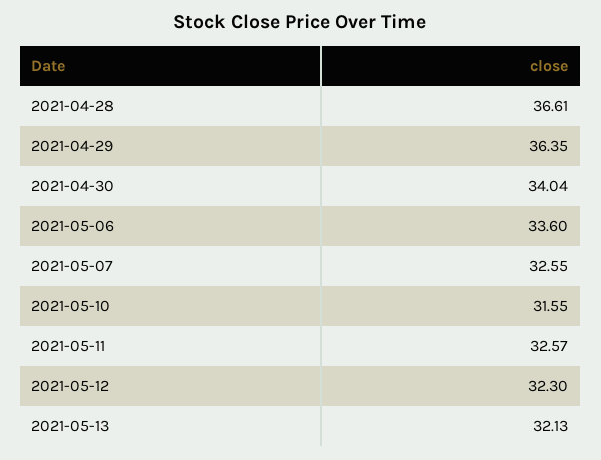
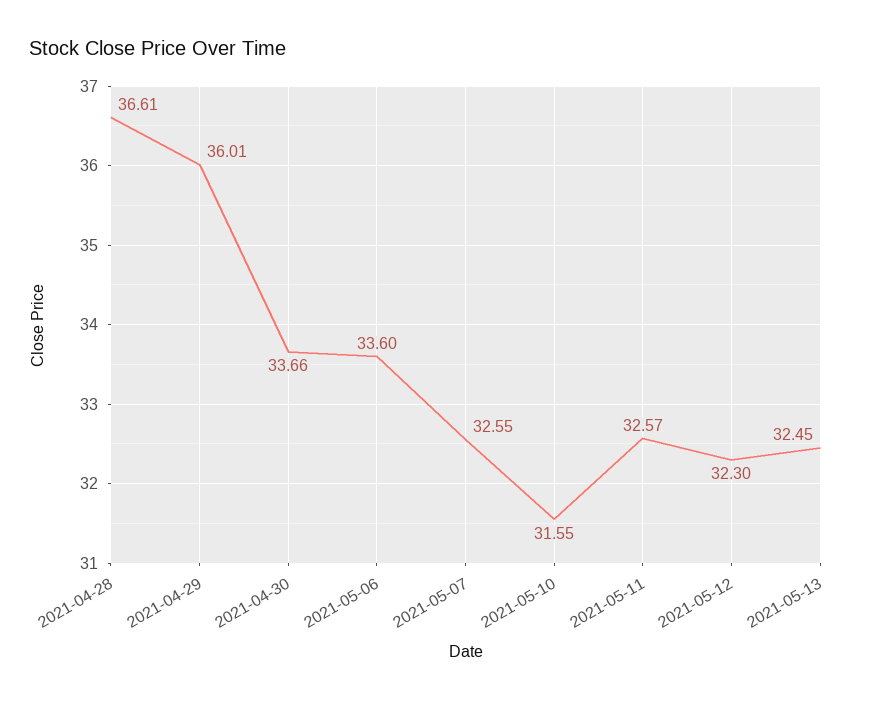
  {
    "2021-04-28": 36.61,
-   "2021-04-29": 36.35,
+   "2021-04-29": 36.01,
-   "2021-04-30": 34.04,
+   "2021-04-30": 33.66,
    "2021-05-06": 33.6,
    "2021-05-07": 32.55,
    "2021-05-10": 31.55,
    "2021-05-11": 32.57,
    "2021-05-12": 32.3,
-   "2021-05-13": 32.13
+   "2021-05-13": 32.45
  }

